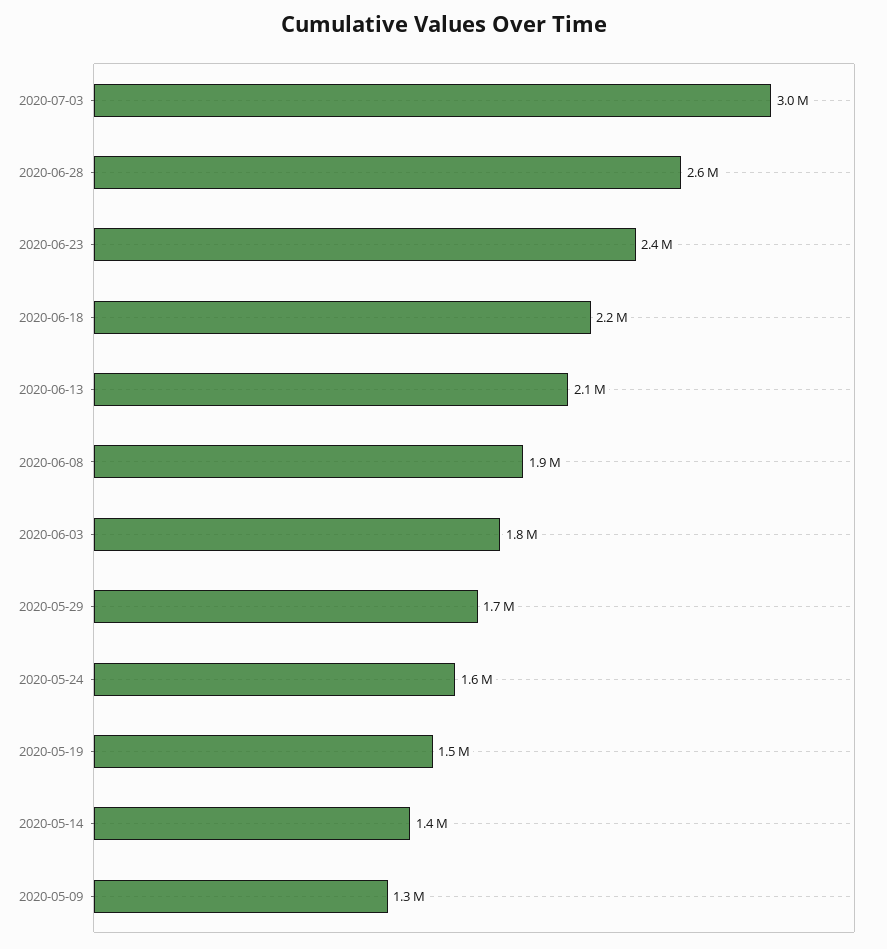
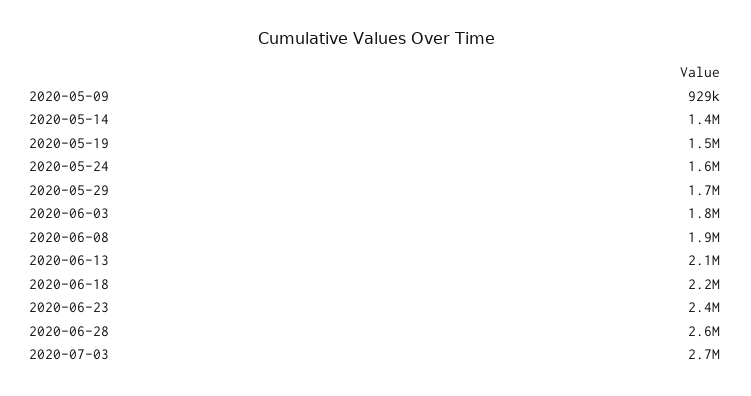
  {
-   "2020-07-03": 3000000,
+   "2020-07-03": 2700000,
    "2020-06-28": 2600000,
    "2020-06-23": 2400000,
    "2020-06-18": 2200000,
    "2020-06-13": 2100000,
    "2020-06-08": 1900000,
    "2020-06-03": 1800000,
    "2020-05-29": 1700000,
    "2020-05-24": 1600000,
    "2020-05-19": 1500000,
    "2020-05-14": 1400000,
-   "2020-05-09": 1300000
+   "2020-05-09": 929000
  }

